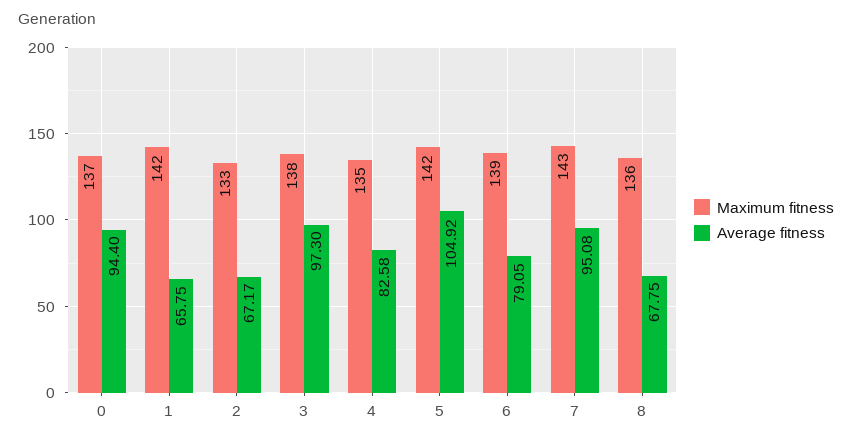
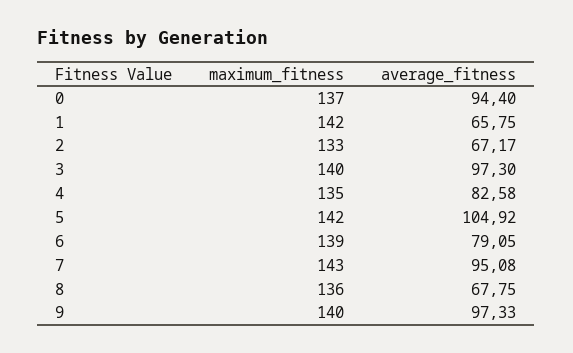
  {
    "Maximum fitness": {
      "0": 137,
      "1": 142,
      "2": 133,
-     "3": 138,
+     "3": 140,
      "4": 135,
      "5": 142,
      "6": 139,
      "7": 143,
-     "8": 136
+     "8": 136,
+     "9": 140
    },
    "Average fitness": {
      "0": 94.4,
      "1": 65.75,
      "2": 67.17,
      "3": 97.3,
      "4": 82.58,
      "5": 104.92,
      "6": 79.05,
      "7": 95.08,
-     "8": 67.75
+     "8": 67.75,
+     "9": 97.33
    }
  }

